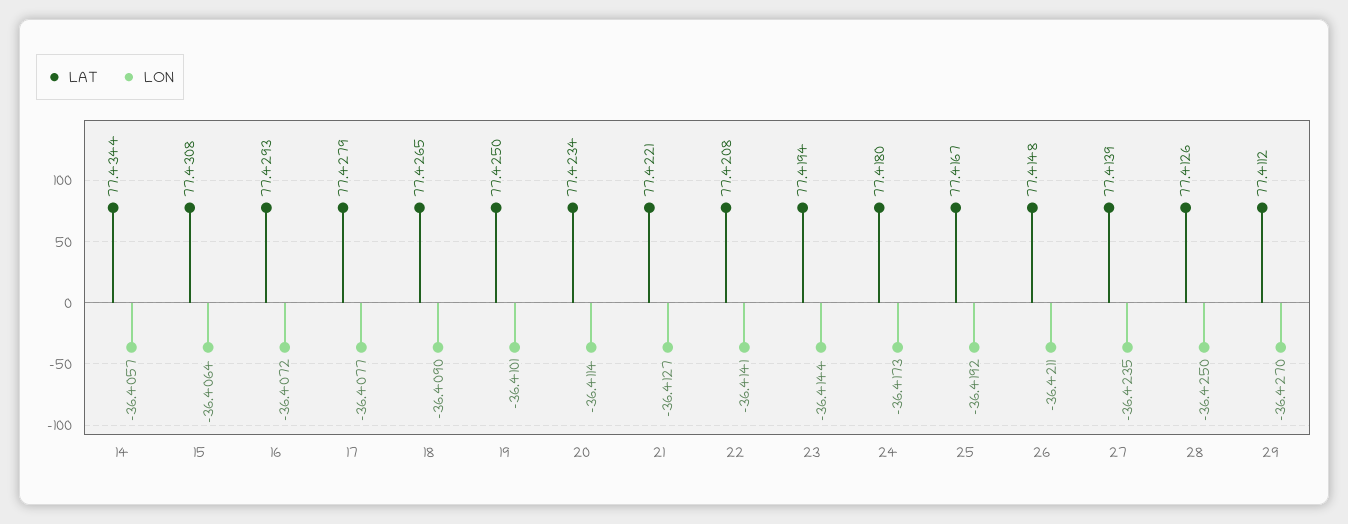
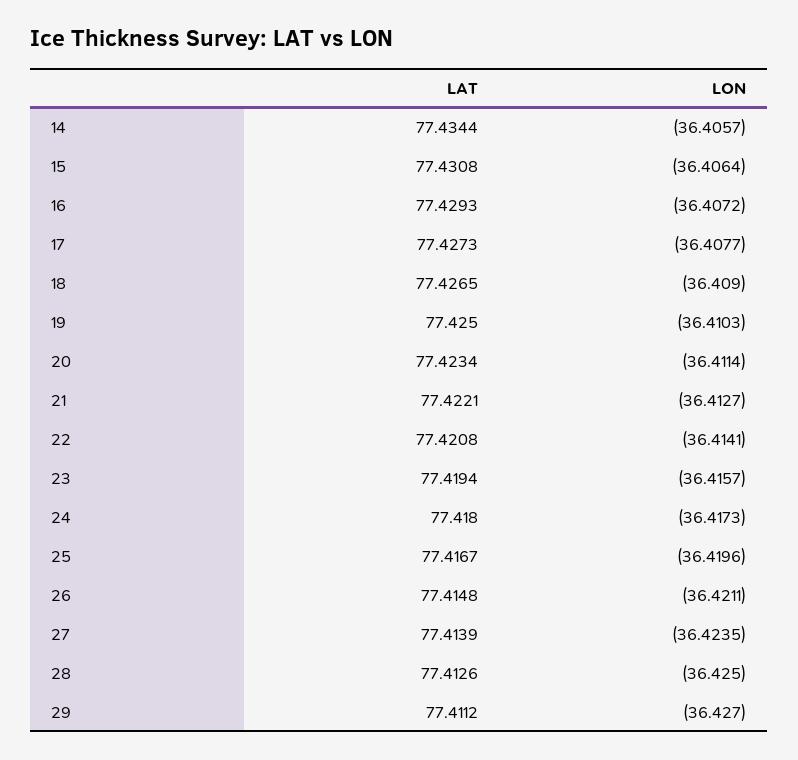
  {
    "LAT": {
      "14": 77.4344,
      "15": 77.4308,
      "16": 77.4293,
-     "17": 77.4279,
+     "17": 77.4273,
      "18": 77.4265,
      "19": 77.425,
      "20": 77.4234,
      "21": 77.4221,
      "22": 77.4208,
      "23": 77.4194,
      "24": 77.418,
      "25": 77.4167,
      "26": 77.4148,
      "27": 77.4139,
      "28": 77.4126,
      "29": 77.4112
    },
    "LON": {
      "14": -36.4057,
      "15": -36.4064,
      "16": -36.4072,
      "17": -36.4077,
      "18": -36.409,
-     "19": -36.4101,
+     "19": -36.4103,
      "20": -36.4114,
      "21": -36.4127,
      "22": -36.4141,
-     "23": -36.4144,
+     "23": -36.4157,
      "24": -36.4173,
-     "25": -36.4192,
+     "25": -36.4196,
      "26": -36.4211,
      "27": -36.4235,
      "28": -36.425,
      "29": -36.427
    }
  }

